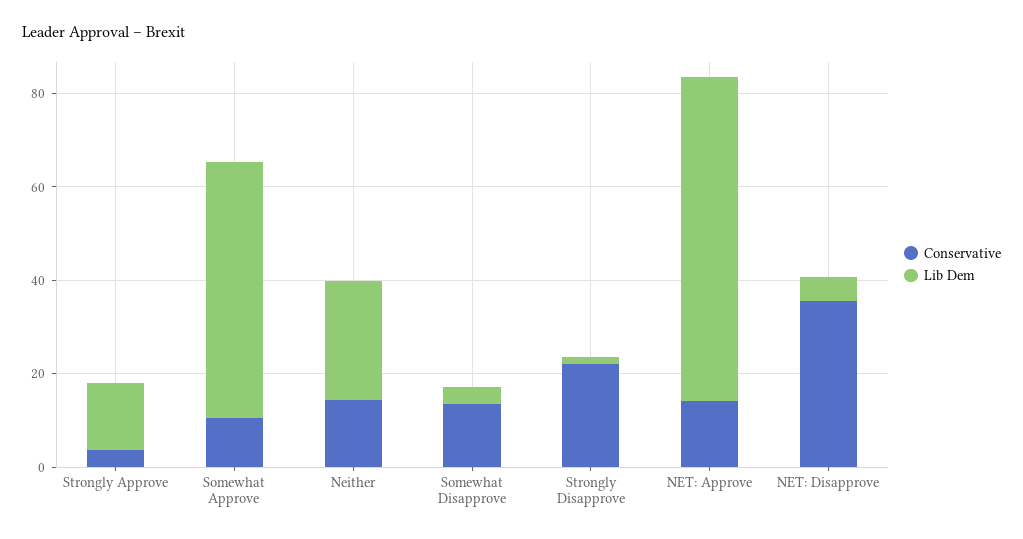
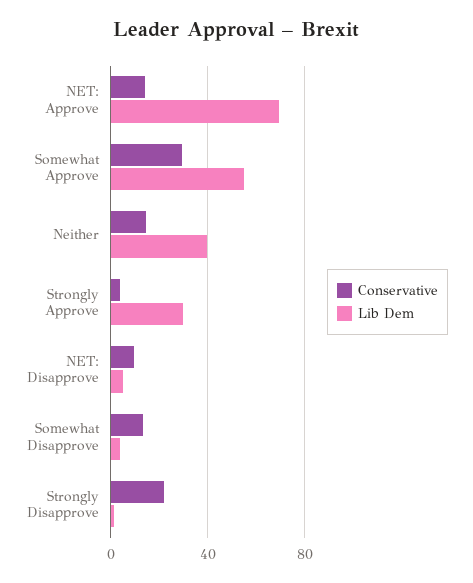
  {
    "Conservative": {
      "Strongly Approve": 5,
-     "Somewhat Approve": 10,
+     "Somewhat Approve": 30,
      "Neither": 15,
      "Somewhat Disapprove": 15,
      "Strongly Disapprove": 20,
      "NET: Approve": 15,
-     "NET: Disapprove": 35
+     "NET: Disapprove": 10
    },
    "Lib Dem": {
-     "Strongly Approve": 15,
+     "Strongly Approve": 30,
      "Somewhat Approve": 55,
-     "Neither": 25,
+     "Neither": 40,
      "Somewhat Disapprove": 5,
      "Strongly Disapprove": 0,
      "NET: Approve": 70,
      "NET: Disapprove": 5
    }
  }

